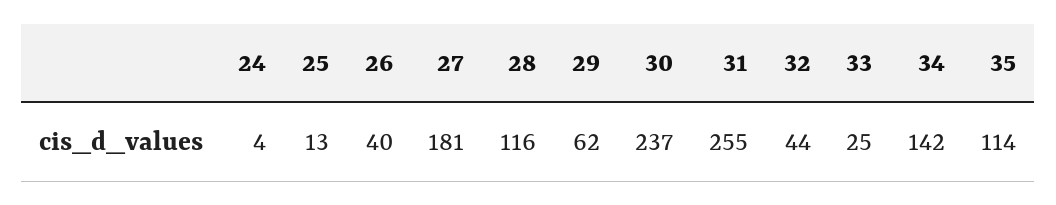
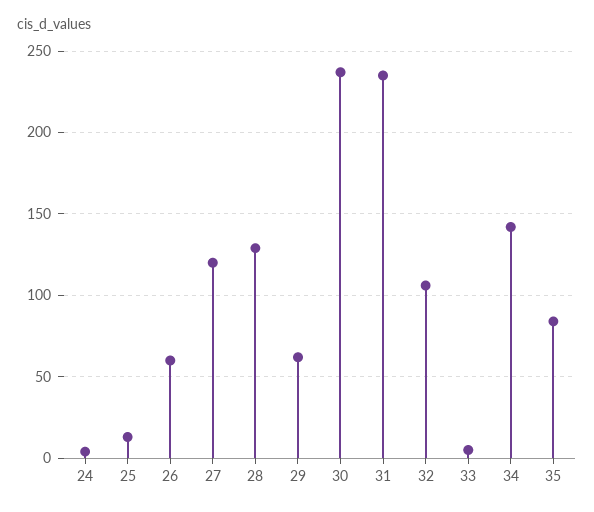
  {
    "24": 4,
    "25": 13,
-   "26": 40,
+   "26": 60,
-   "27": 181,
+   "27": 120,
-   "28": 116,
+   "28": 130,
    "29": 62,
    "30": 237,
-   "31": 255,
+   "31": 235,
-   "32": 44,
+   "32": 105,
-   "33": 25,
+   "33": 5,
    "34": 142,
-   "35": 114
+   "35": 85
  }

